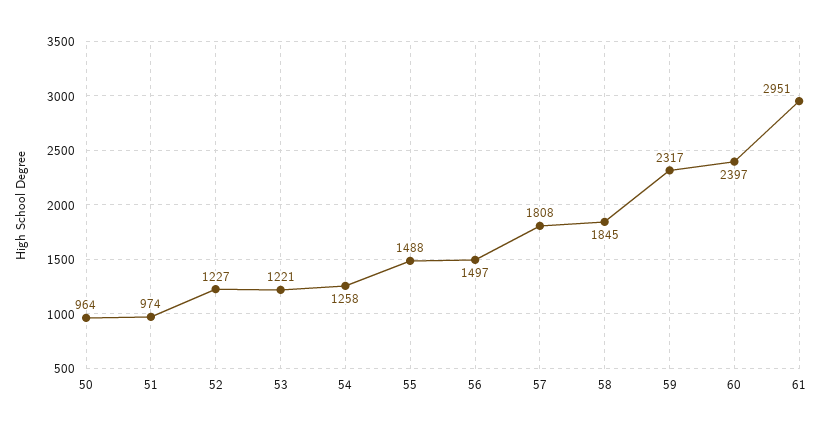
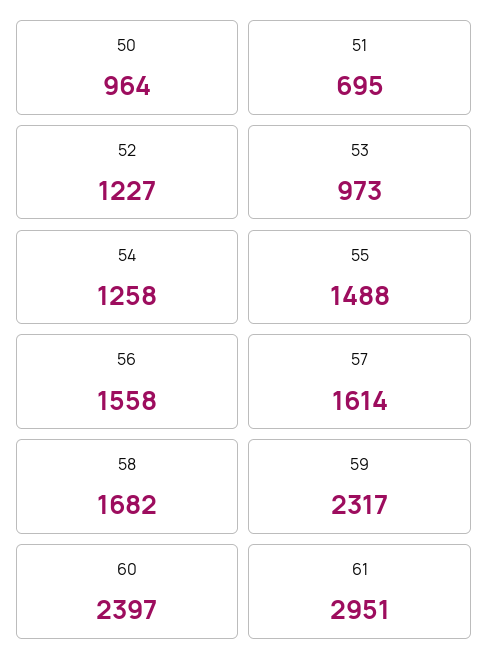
  {
    "50": 964,
-   "51": 974,
+   "51": 695,
    "52": 1227,
-   "53": 1221,
+   "53": 973,
    "54": 1258,
    "55": 1488,
-   "56": 1497,
+   "56": 1558,
-   "57": 1808,
+   "57": 1614,
-   "58": 1845,
+   "58": 1682,
    "59": 2317,
    "60": 2397,
    "61": 2951
  }

